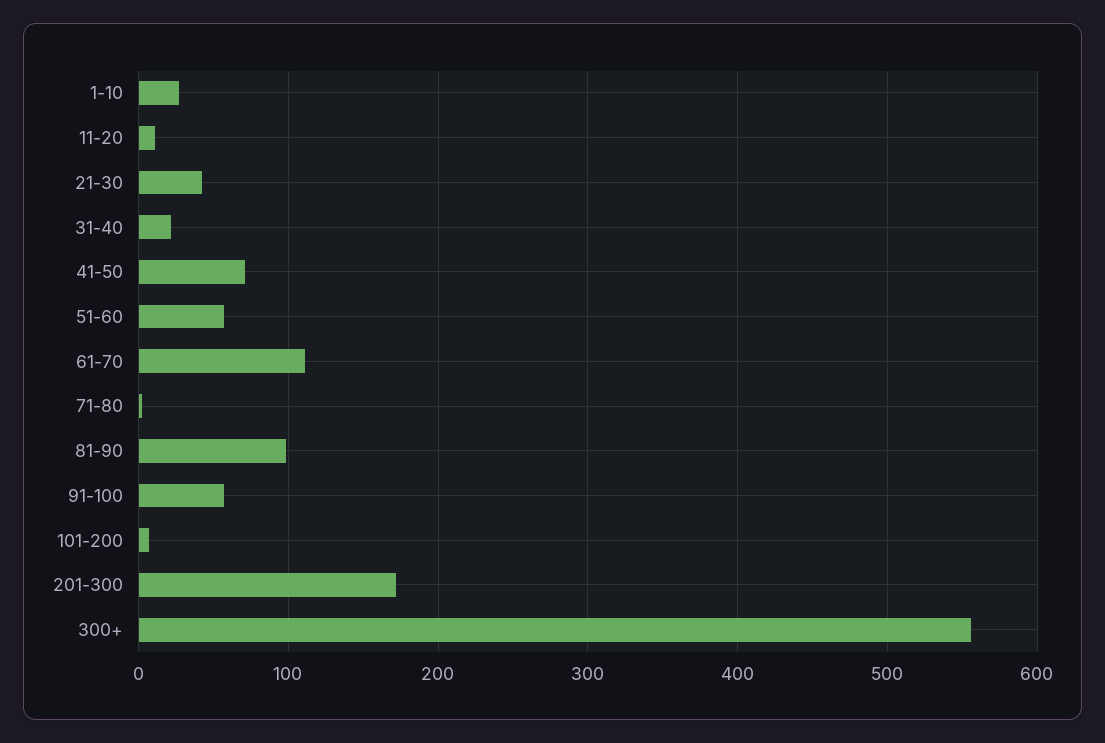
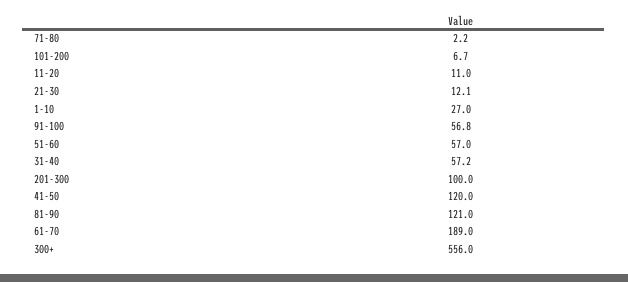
  {
    "1-10": 27,
    "11-20": 11,
-   "21-30": 40,
+   "21-30": 12.1,
-   "31-40": 20,
+   "31-40": 57.2,
-   "41-50": 70,
+   "41-50": 120,
    "51-60": 57,
-   "61-70": 110,
+   "61-70": 189,
    "71-80": 2.2,
-   "81-90": 100,
+   "81-90": 121,
    "91-100": 56.8,
    "101-200": 6.7,
-   "201-300": 170,
+   "201-300": 100,
    "300+": 556
  }

